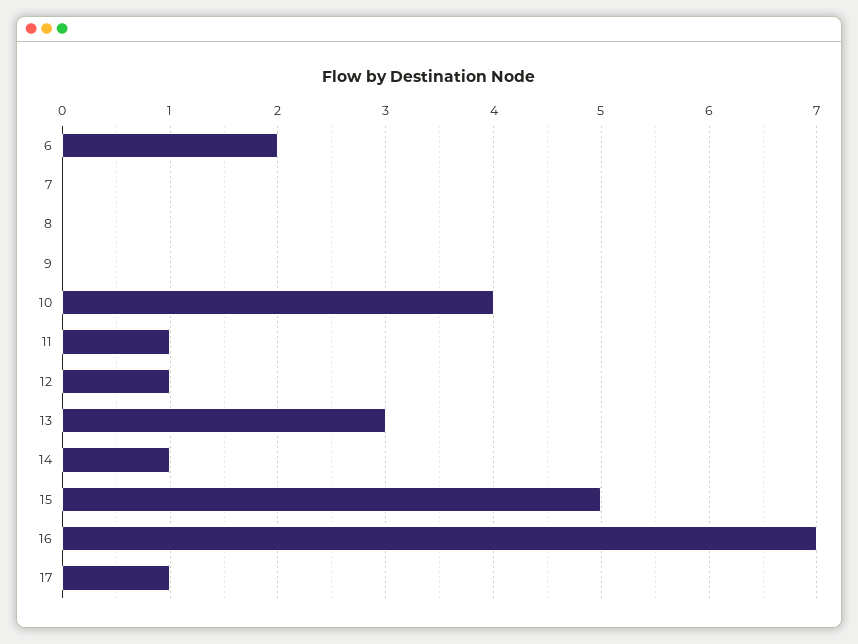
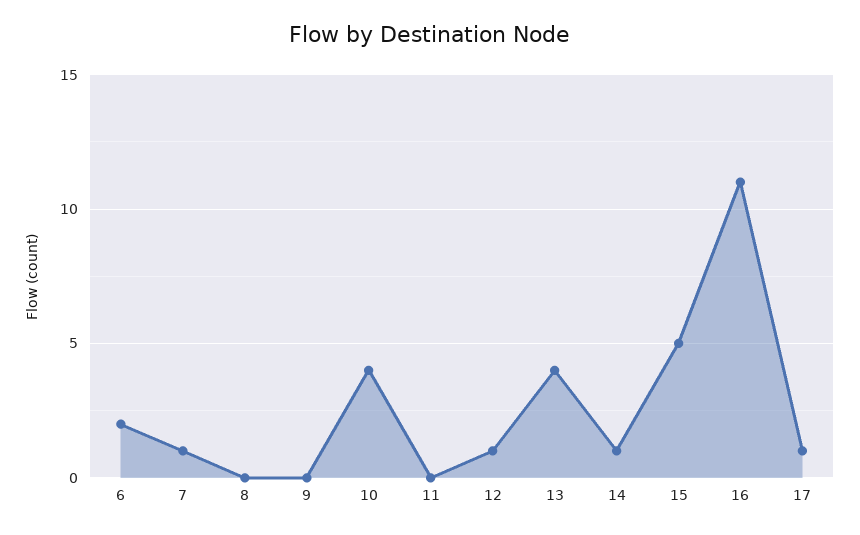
  {
    "6": 2,
-   "7": 0,
+   "7": 1,
    "8": 0,
    "9": 0,
    "10": 4,
-   "11": 1,
+   "11": 0,
    "12": 1,
-   "13": 3,
+   "13": 4,
    "14": 1,
    "15": 5,
-   "16": 7,
+   "16": 11,
    "17": 1
  }

